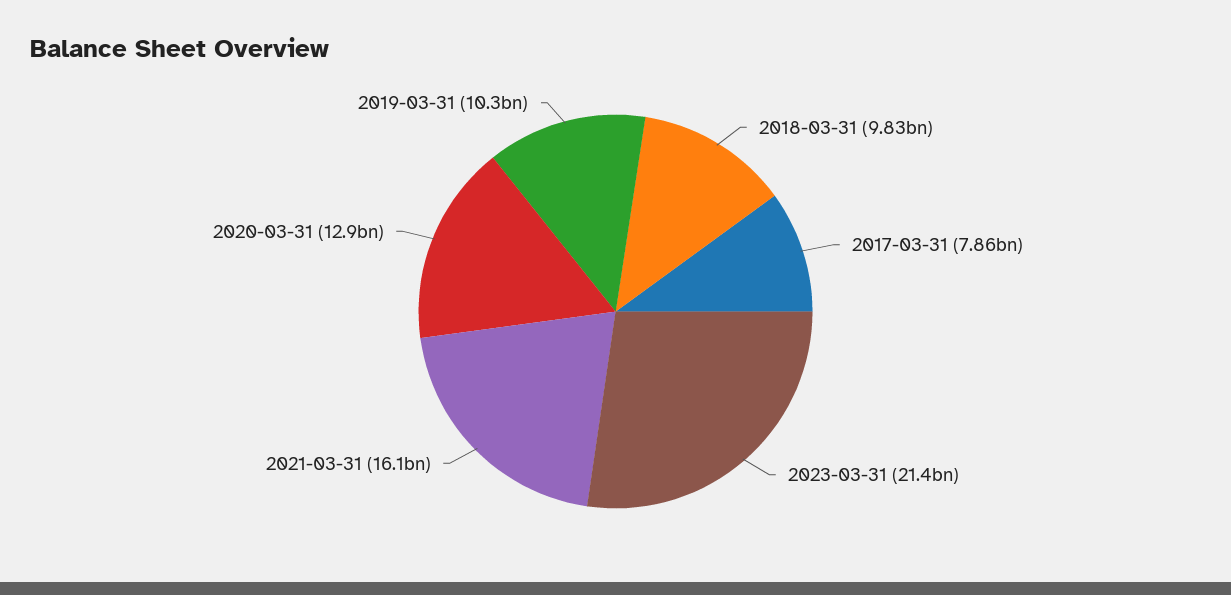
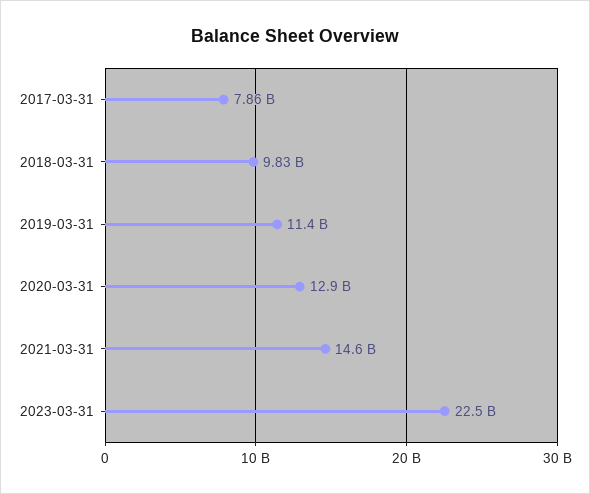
  {
    "2018-03-31": 9830000000,
    "2017-03-31": 7860000000,
-   "2023-03-31": 21400000000,
+   "2023-03-31": 22500000000,
-   "2021-03-31": 16100000000,
+   "2021-03-31": 14600000000,
    "2020-03-31": 12900000000,
-   "2019-03-31": 10300000000
+   "2019-03-31": 11400000000
  }

